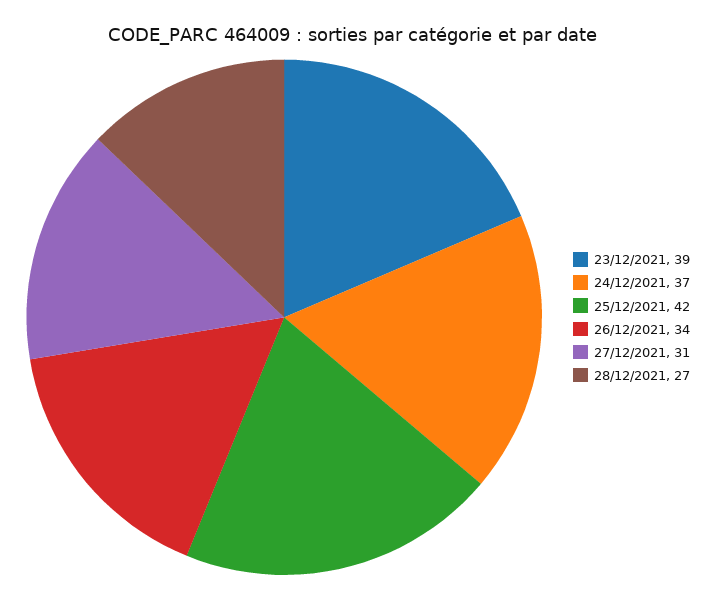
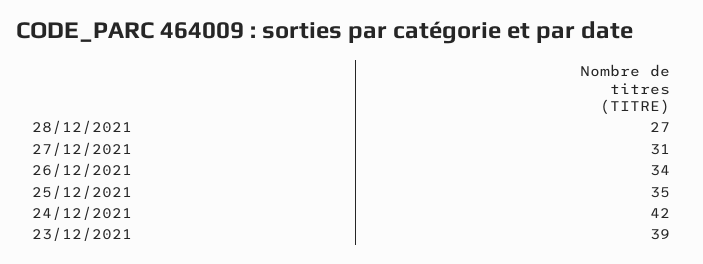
  {
    "23/12/2021": 39,
-   "24/12/2021": 37,
+   "24/12/2021": 42,
-   "25/12/2021": 42,
+   "25/12/2021": 35,
    "26/12/2021": 34,
    "27/12/2021": 31,
    "28/12/2021": 27
  }

